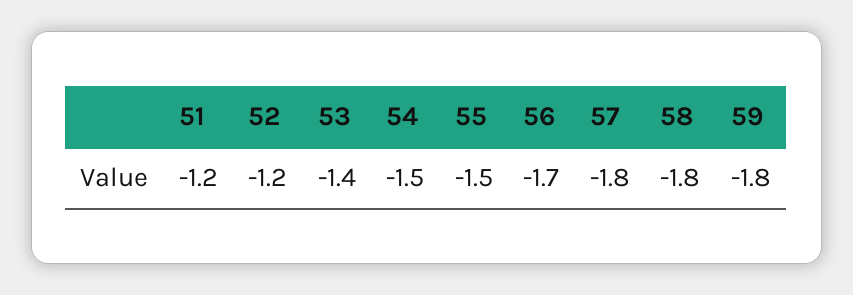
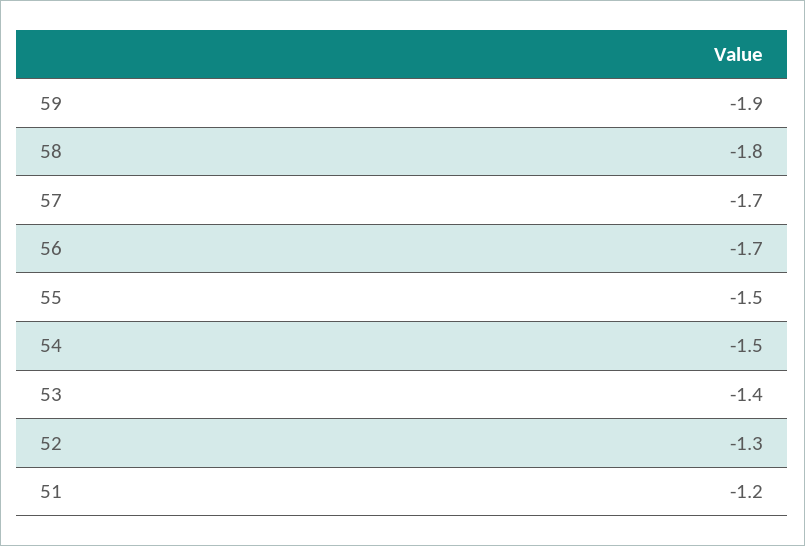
  {
    "51": -1.2,
-   "52": -1.2,
+   "52": -1.3,
    "53": -1.4,
    "54": -1.5,
    "55": -1.5,
    "56": -1.7,
-   "57": -1.8,
+   "57": -1.7,
    "58": -1.8,
-   "59": -1.8
+   "59": -1.9
  }

